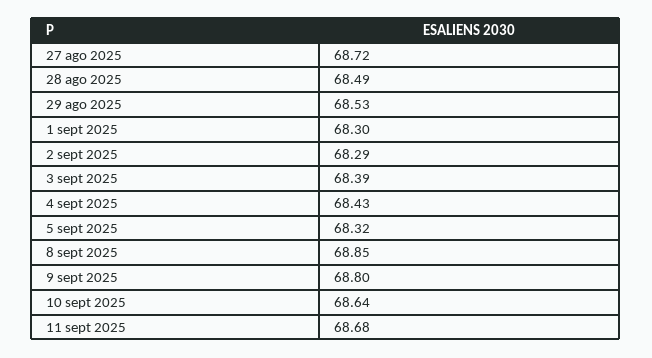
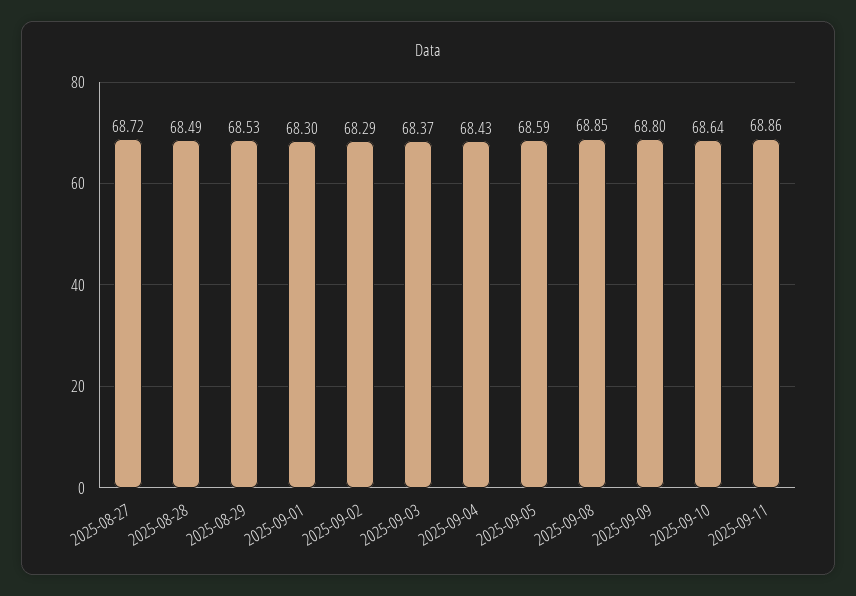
  {
    "27 ago 2025": 68.72,
    "28 ago 2025": 68.49,
    "29 ago 2025": 68.53,
    "1 sept 2025": 68.3,
    "2 sept 2025": 68.29,
-   "3 sept 2025": 68.39,
+   "3 sept 2025": 68.37,
    "4 sept 2025": 68.43,
-   "5 sept 2025": 68.32,
+   "5 sept 2025": 68.59,
    "8 sept 2025": 68.85,
    "9 sept 2025": 68.8,
    "10 sept 2025": 68.64,
-   "11 sept 2025": 68.68
+   "11 sept 2025": 68.86
  }

